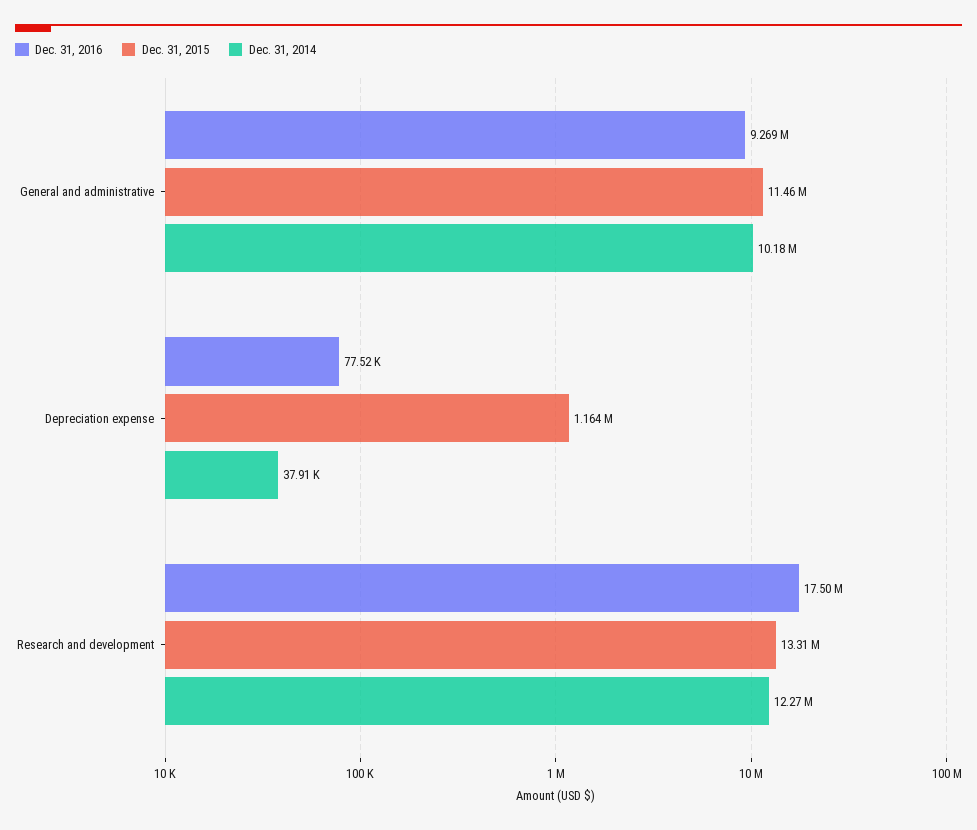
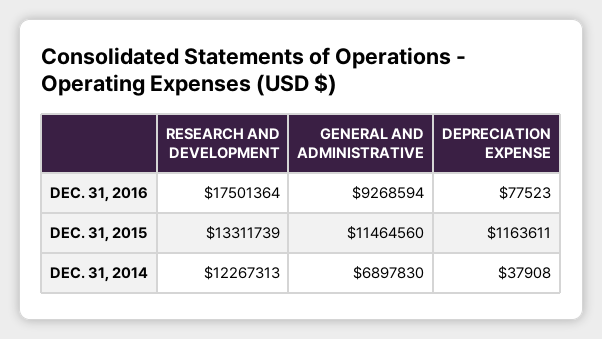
  {
    "Dec. 31, 2016": {
      "General and administrative": 9268594,
      "Depreciation expense": 77523,
      "Research and development": 17501364
    },
    "Dec. 31, 2015": {
      "General and administrative": 11464560,
      "Depreciation expense": 1163611,
      "Research and development": 13311739
    },
    "Dec. 31, 2014": {
-     "General and administrative": 10180000,
+     "General and administrative": 6897830,
      "Depreciation expense": 37908,
      "Research and development": 12267313
    }
  }

